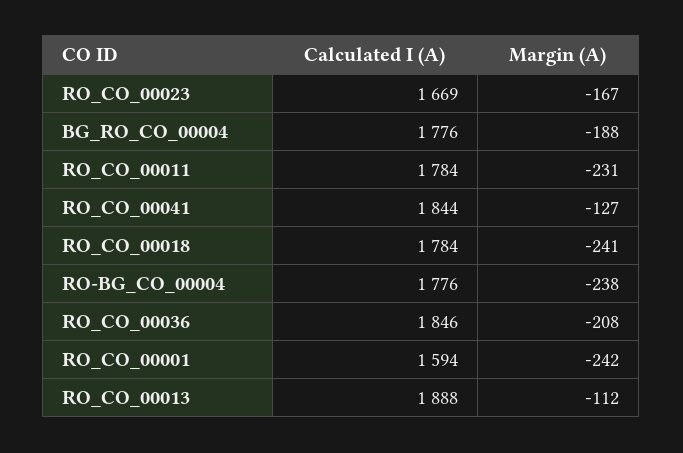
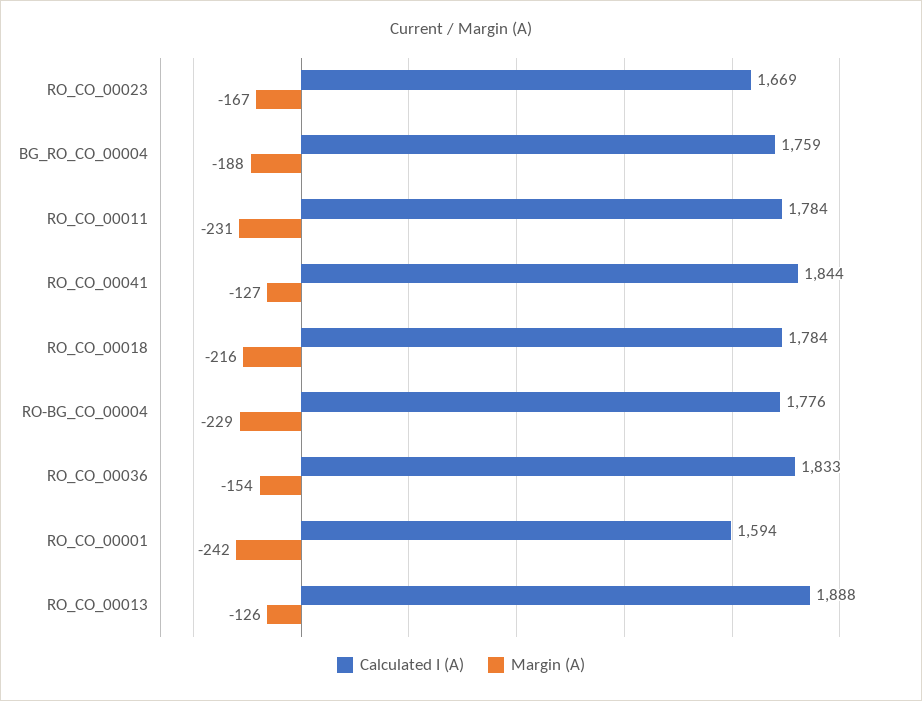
  {
    "Calculated I (A)": {
      "RO_CO_00023": 1669,
-     "BG_RO_CO_00004": 1776,
+     "BG_RO_CO_00004": 1759,
      "RO_CO_00011": 1784,
      "RO_CO_00041": 1844,
      "RO_CO_00018": 1784,
      "RO-BG_CO_00004": 1776,
-     "RO_CO_00036": 1846,
+     "RO_CO_00036": 1833,
      "RO_CO_00001": 1594,
      "RO_CO_00013": 1888
    },
    "Margin (A)": {
      "RO_CO_00023": -167,
      "BG_RO_CO_00004": -188,
      "RO_CO_00011": -231,
      "RO_CO_00041": -127,
-     "RO_CO_00018": -241,
+     "RO_CO_00018": -216,
-     "RO-BG_CO_00004": -238,
+     "RO-BG_CO_00004": -229,
-     "RO_CO_00036": -208,
+     "RO_CO_00036": -154,
      "RO_CO_00001": -242,
-     "RO_CO_00013": -112
+     "RO_CO_00013": -126
    }
  }

